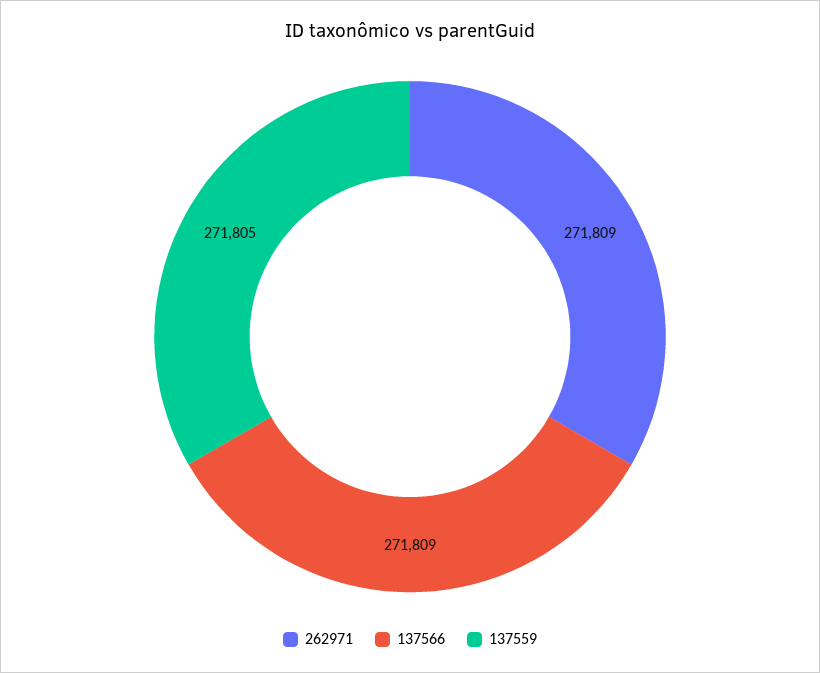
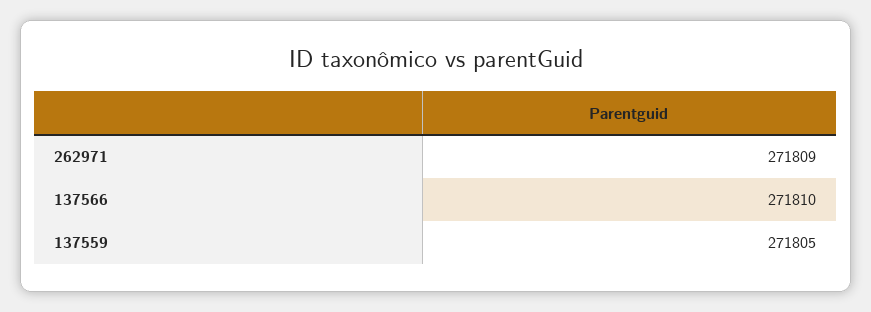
  {
    "262971": 271809,
-   "137566": 271809,
+   "137566": 271810,
    "137559": 271805
  }

